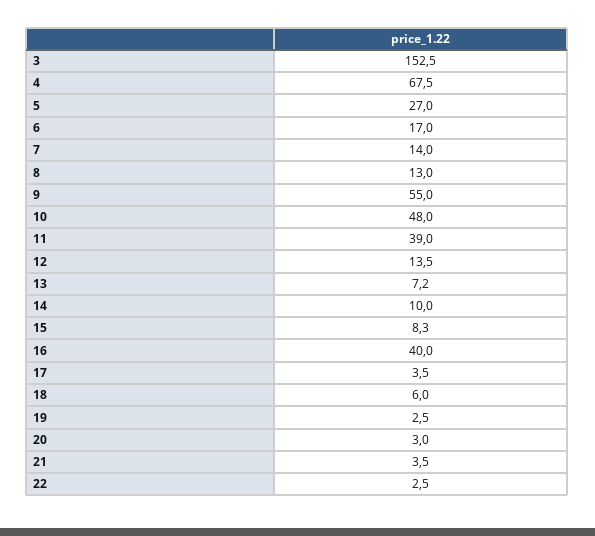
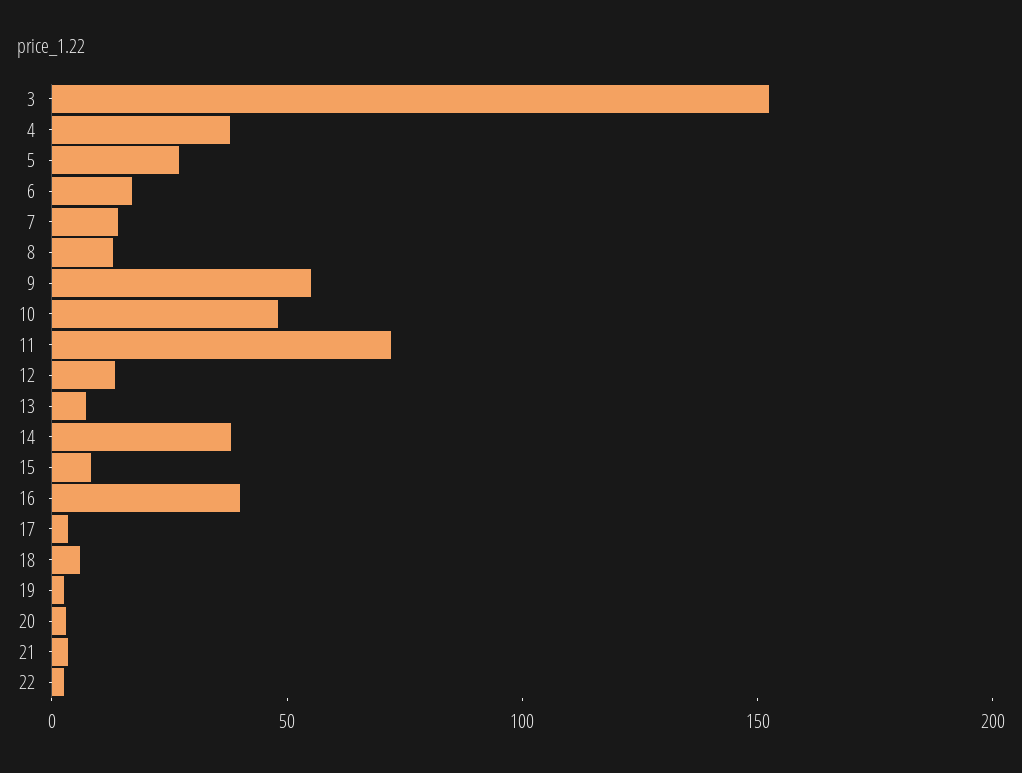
  {
    "3": 152.5,
-   "4": 67.5,
+   "4": 40,
    "5": 27,
    "6": 17,
    "7": 14,
    "8": 13,
    "9": 55,
    "10": 48,
-   "11": 39,
+   "11": 70,
    "12": 13.5,
    "13": 7.2,
-   "14": 10,
+   "14": 40,
    "15": 8.3,
    "16": 40,
    "17": 3.5,
    "18": 6,
    "19": 2.5,
    "20": 3,
    "21": 3.5,
    "22": 2.5
  }

